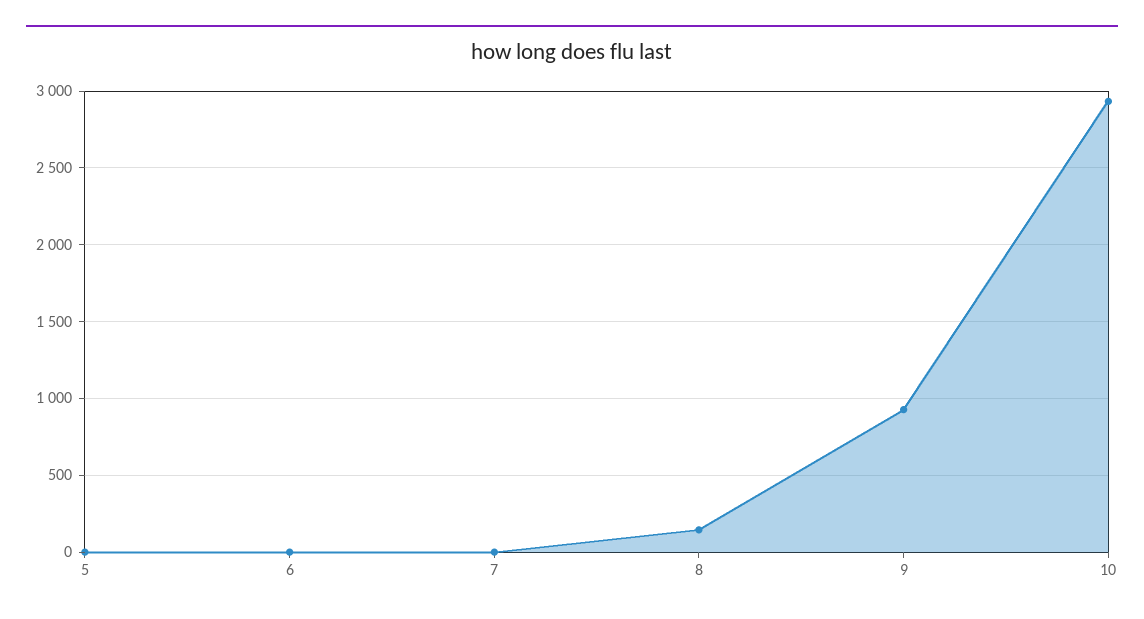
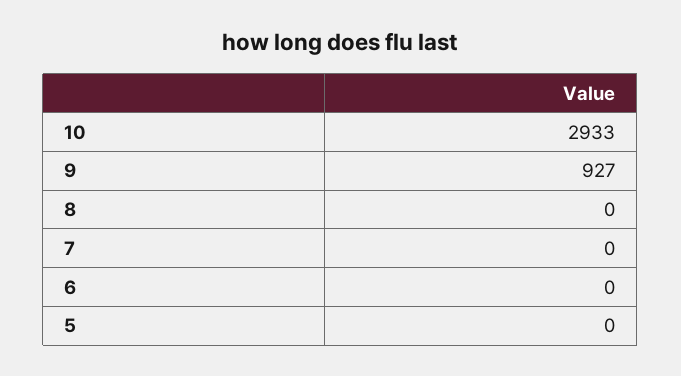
  {
    "5": 0,
    "6": 0,
    "7": 0,
-   "8": 150,
+   "8": 0,
    "9": 927,
    "10": 2933
  }

